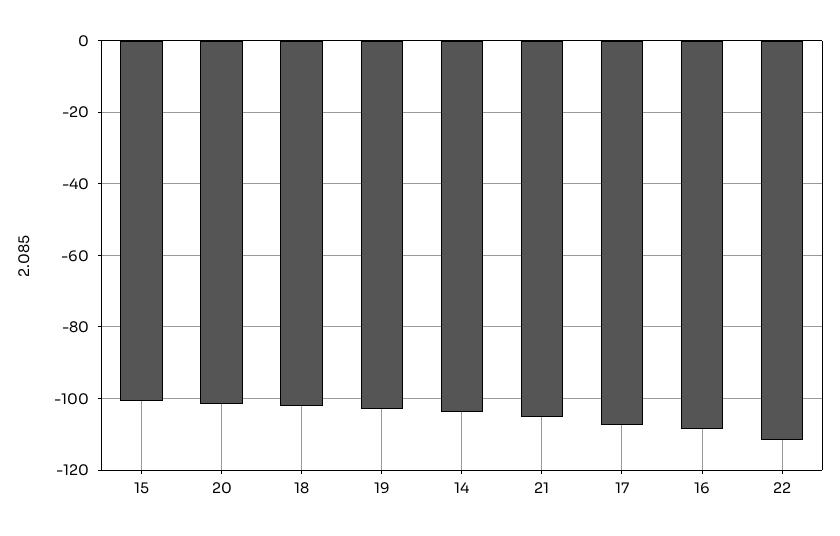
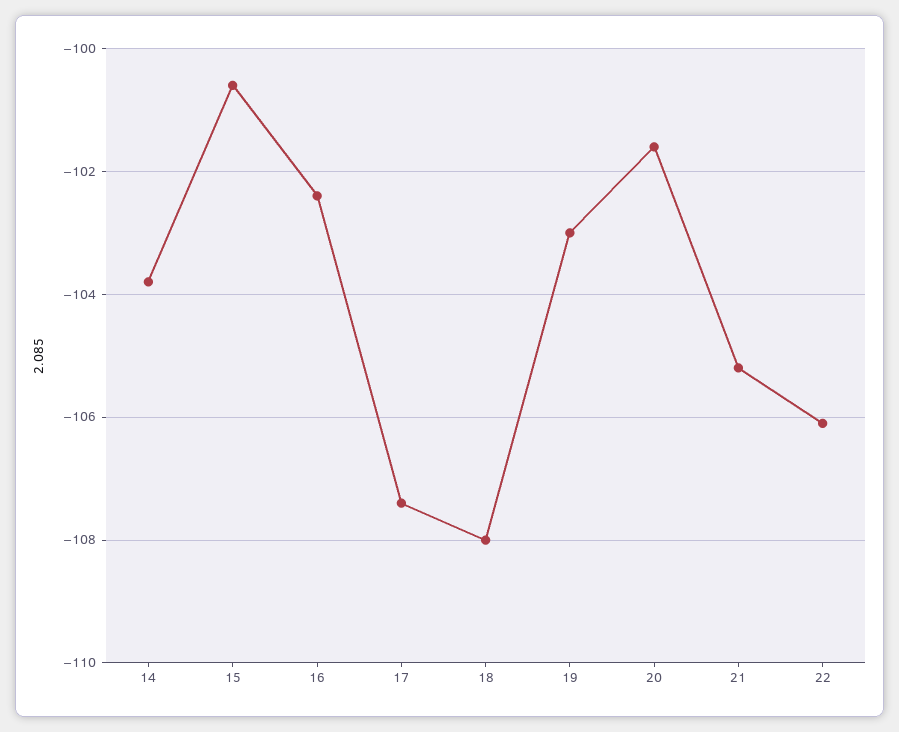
  {
    "15": -100.5,
    "20": -101.5,
-   "18": -102,
+   "18": -108,
    "19": -103,
    "14": -104,
    "21": -105,
    "17": -107.5,
-   "16": -108,
+   "16": -102.5,
-   "22": -112
+   "22": -106
  }

